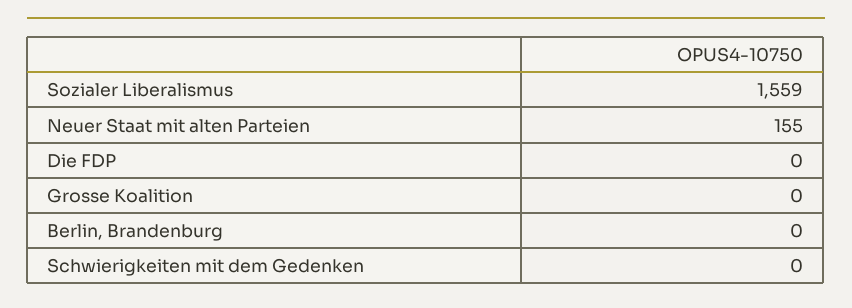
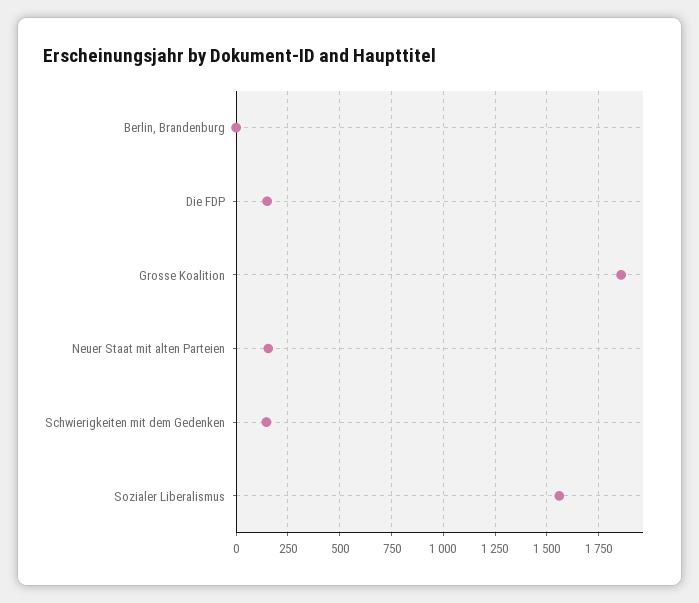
  {
    "Sozialer Liberalismus": 1559,
    "Neuer Staat mit alten Parteien": 155,
-   "Die FDP": 0,
+   "Die FDP": 150,
-   "Grosse Koalition": 0,
+   "Grosse Koalition": 1850,
    "Berlin, Brandenburg": 0,
-   "Schwierigkeiten mit dem Gedenken": 0
+   "Schwierigkeiten mit dem Gedenken": 150
  }

